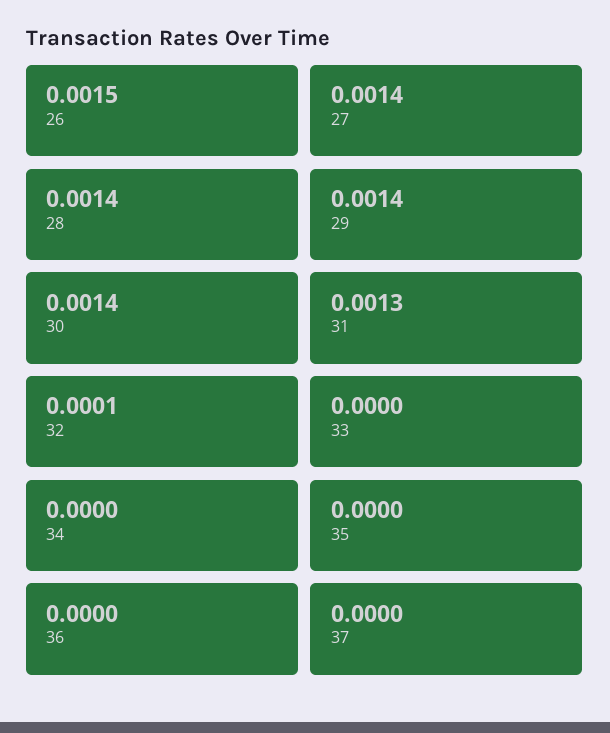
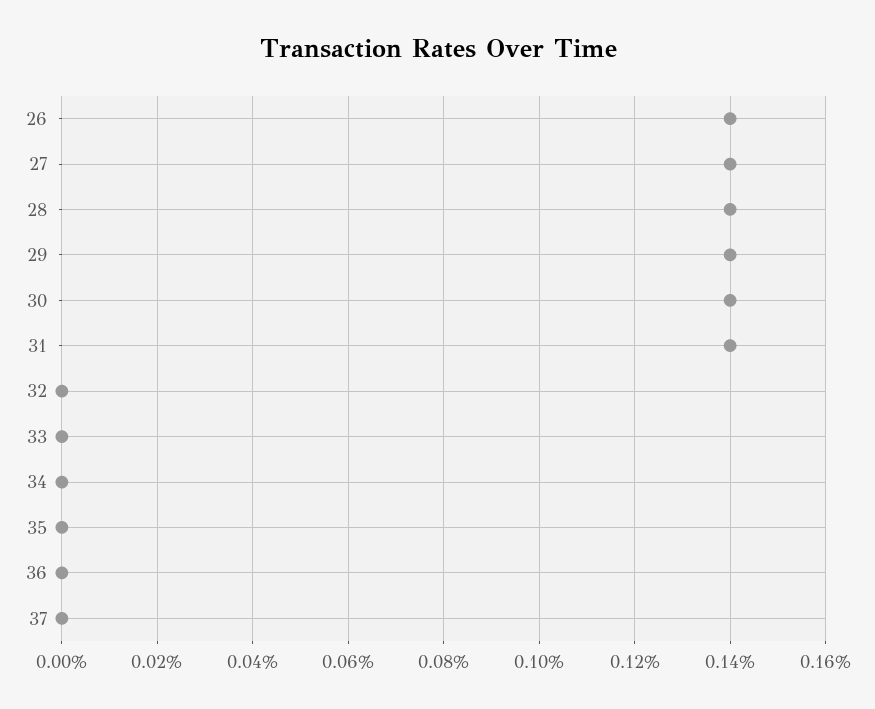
  {
-   "26": 0.0015,
+   "26": 0.0014,
    "27": 0.0014,
    "28": 0.0014,
    "29": 0.0014,
    "30": 0.0014,
-   "31": 0.0013,
+   "31": 0.0014,
-   "32": 0.0001,
+   "32": 0,
    "33": 0,
    "34": 0,
    "35": 0,
    "36": 0,
    "37": 0
  }

